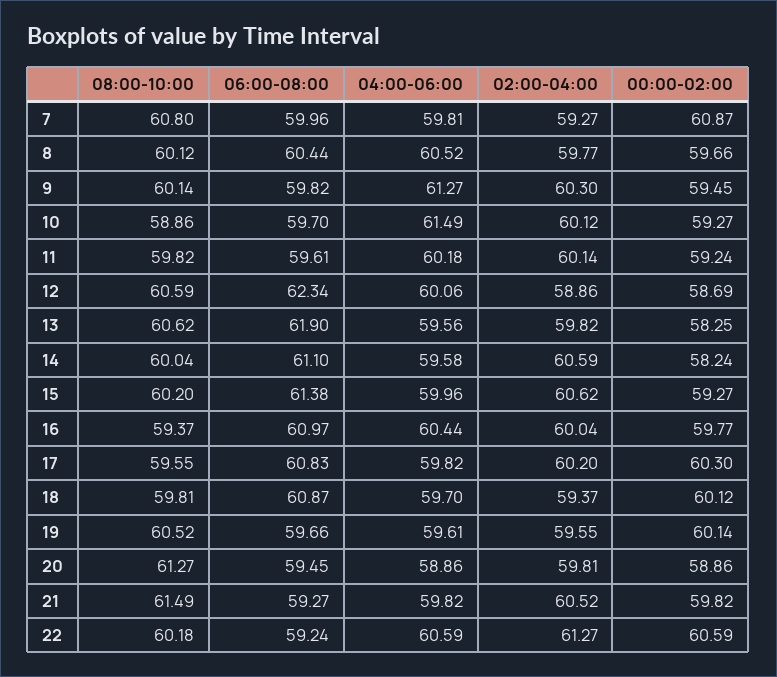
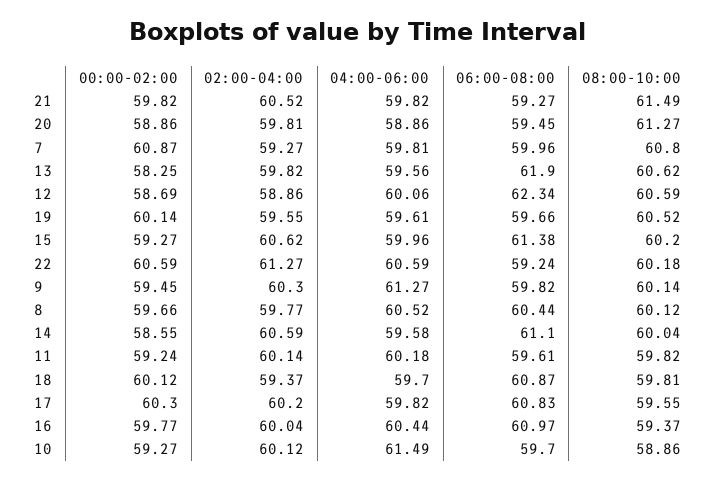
  {
    "08:00-10:00": {
      "7": 60.8,
      "8": 60.12,
      "9": 60.14,
      "10": 58.86,
      "11": 59.82,
      "12": 60.59,
      "13": 60.62,
      "14": 60.04,
      "15": 60.2,
      "16": 59.37,
      "17": 59.55,
      "18": 59.81,
      "19": 60.52,
      "20": 61.27,
      "21": 61.49,
      "22": 60.18
    },
    "06:00-08:00": {
      "7": 59.96,
      "8": 60.44,
      "9": 59.82,
      "10": 59.7,
      "11": 59.61,
      "12": 62.34,
      "13": 61.9,
      "14": 61.1,
      "15": 61.38,
      "16": 60.97,
      "17": 60.83,
      "18": 60.87,
      "19": 59.66,
      "20": 59.45,
      "21": 59.27,
      "22": 59.24
    },
    "04:00-06:00": {
      "7": 59.81,
      "8": 60.52,
      "9": 61.27,
      "10": 61.49,
      "11": 60.18,
      "12": 60.06,
      "13": 59.56,
      "14": 59.58,
      "15": 59.96,
      "16": 60.44,
      "17": 59.82,
      "18": 59.7,
      "19": 59.61,
      "20": 58.86,
      "21": 59.82,
      "22": 60.59
    },
    "02:00-04:00": {
      "7": 59.27,
      "8": 59.77,
      "9": 60.3,
      "10": 60.12,
      "11": 60.14,
      "12": 58.86,
      "13": 59.82,
      "14": 60.59,
      "15": 60.62,
      "16": 60.04,
      "17": 60.2,
      "18": 59.37,
      "19": 59.55,
      "20": 59.81,
      "21": 60.52,
      "22": 61.27
    },
    "00:00-02:00": {
      "7": 60.87,
      "8": 59.66,
      "9": 59.45,
      "10": 59.27,
      "11": 59.24,
      "12": 58.69,
      "13": 58.25,
-     "14": 58.24,
+     "14": 58.55,
      "15": 59.27,
      "16": 59.77,
      "17": 60.3,
      "18": 60.12,
      "19": 60.14,
      "20": 58.86,
      "21": 59.82,
      "22": 60.59
    }
  }

